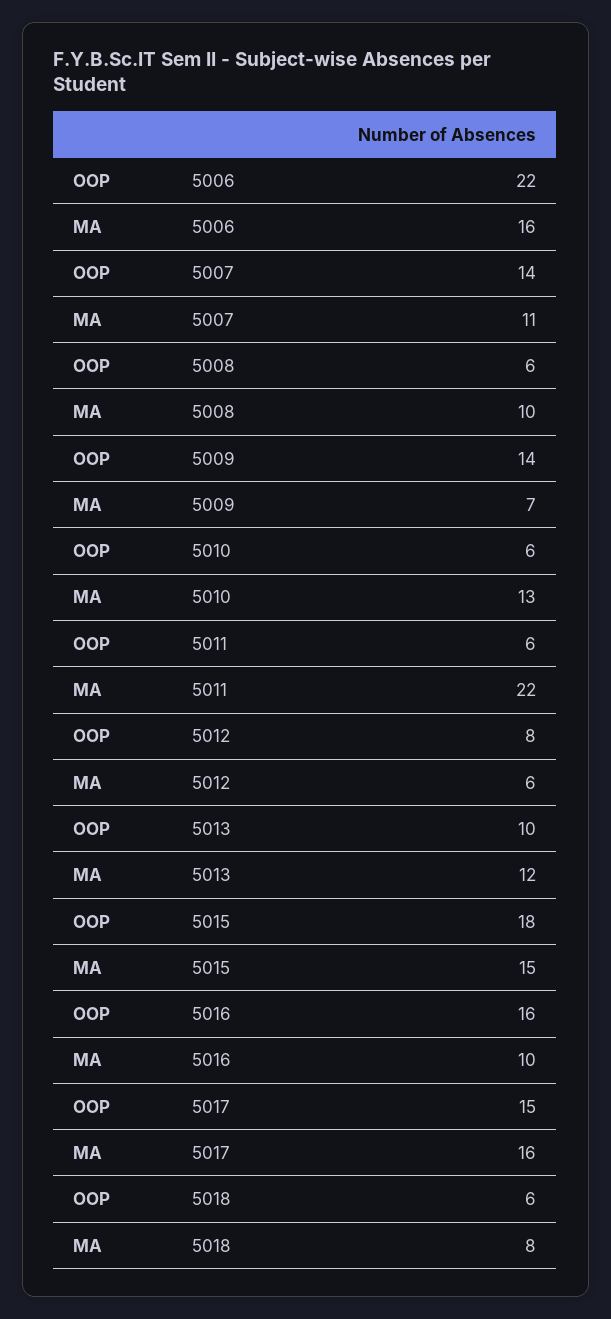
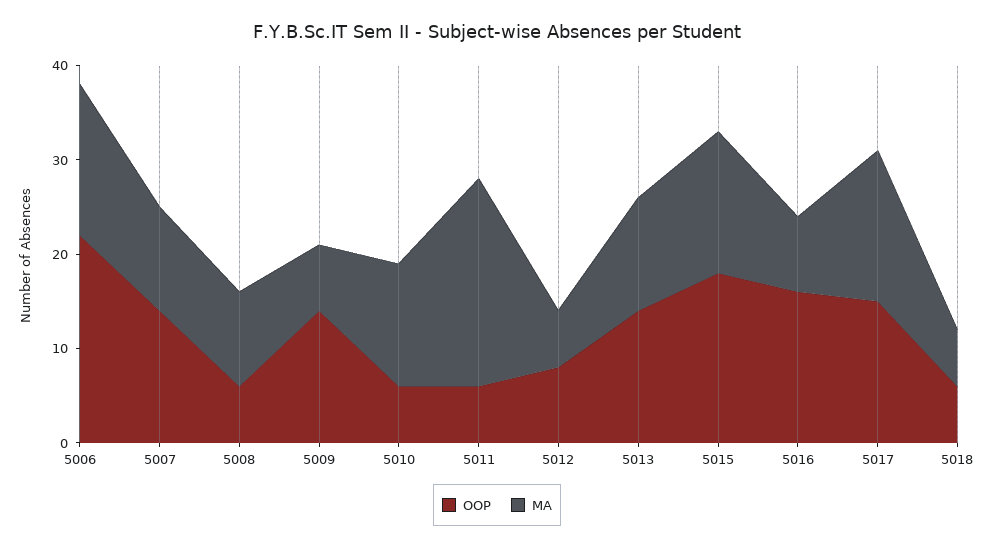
  {
    "OOP": {
      "5006": 22,
      "5007": 14,
      "5008": 6,
      "5009": 14,
      "5010": 6,
      "5011": 6,
      "5012": 8,
-     "5013": 10,
+     "5013": 14,
      "5015": 18,
      "5016": 16,
      "5017": 15,
      "5018": 6
    },
    "MA": {
      "5006": 16,
      "5007": 11,
      "5008": 10,
      "5009": 7,
      "5010": 13,
      "5011": 22,
      "5012": 6,
      "5013": 12,
      "5015": 15,
-     "5016": 10,
+     "5016": 8,
      "5017": 16,
-     "5018": 8
+     "5018": 6
    }
  }

